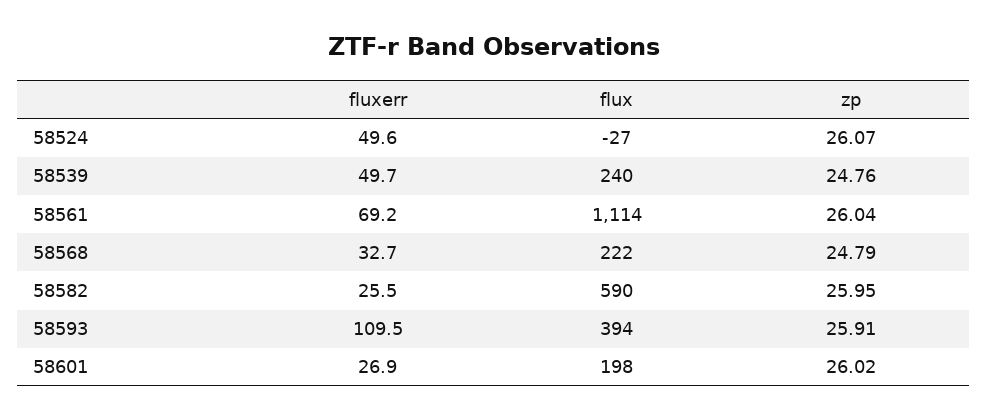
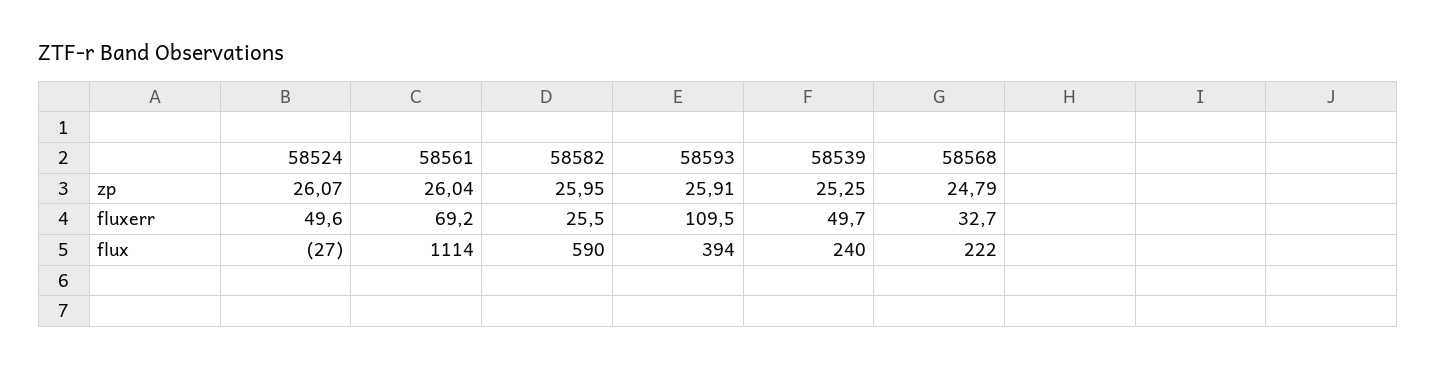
  {
    "fluxerr": {
      "58524": 49.6,
      "58539": 49.7,
      "58561": 69.2,
      "58568": 32.7,
      "58582": 25.5,
-     "58593": 109.5,
+     "58593": 109.5
-     "58601": 26.9
    },
    "flux": {
      "58524": -27,
      "58539": 240,
      "58561": 1114,
      "58568": 222,
      "58582": 590,
-     "58593": 394,
+     "58593": 394
-     "58601": 198
    },
    "zp": {
      "58524": 26.07,
-     "58539": 24.76,
+     "58539": 25.25,
      "58561": 26.04,
      "58568": 24.79,
      "58582": 25.95,
-     "58593": 25.91,
+     "58593": 25.91
-     "58601": 26.02
    }
  }

